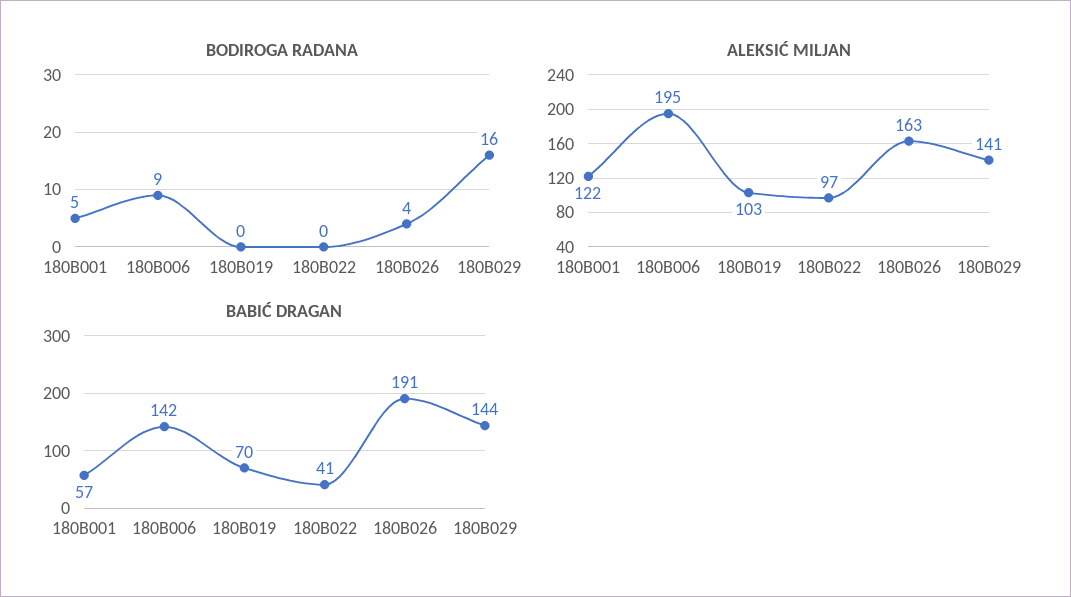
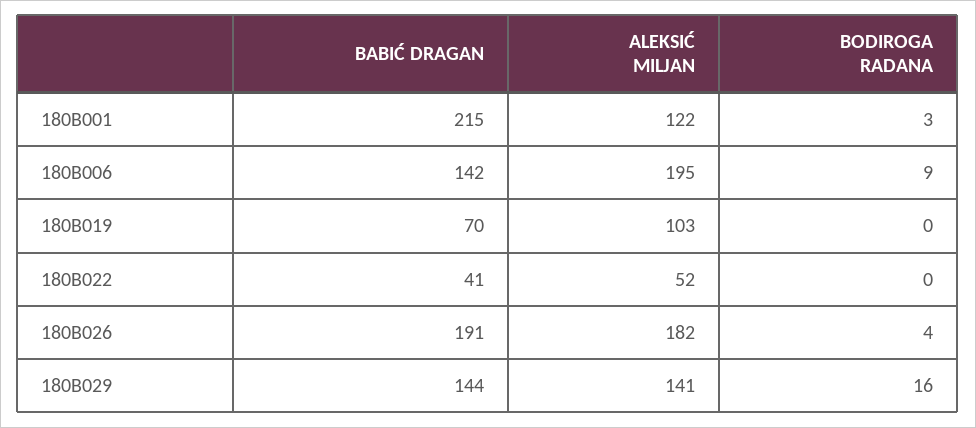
  {
    "BODIROGA RADANA": {
-     "180B001": 5,
+     "180B001": 3,
      "180B006": 9,
      "180B019": 0,
      "180B022": 0,
      "180B026": 4,
      "180B029": 16
    },
    "ALEKSIĆ MILJAN": {
      "180B001": 122,
      "180B006": 195,
      "180B019": 103,
-     "180B022": 97,
+     "180B022": 52,
-     "180B026": 163,
+     "180B026": 182,
      "180B029": 141
    },
    "BABIĆ DRAGAN": {
-     "180B001": 57,
+     "180B001": 215,
      "180B006": 142,
      "180B019": 70,
      "180B022": 41,
      "180B026": 191,
      "180B029": 144
    }
  }

